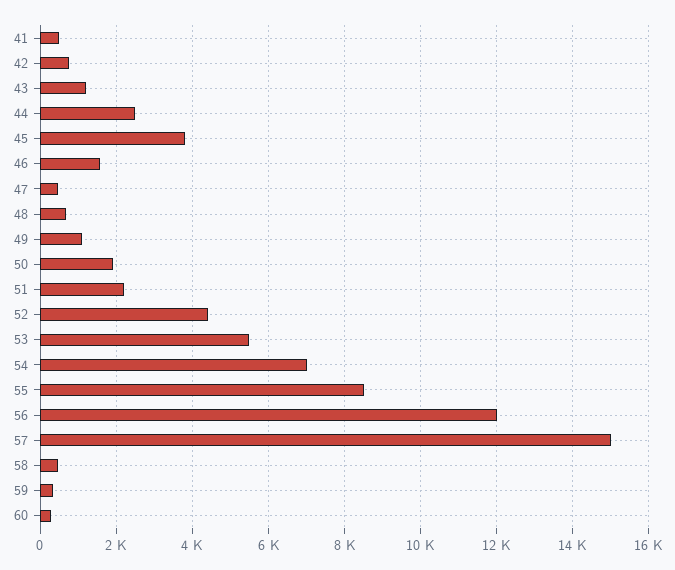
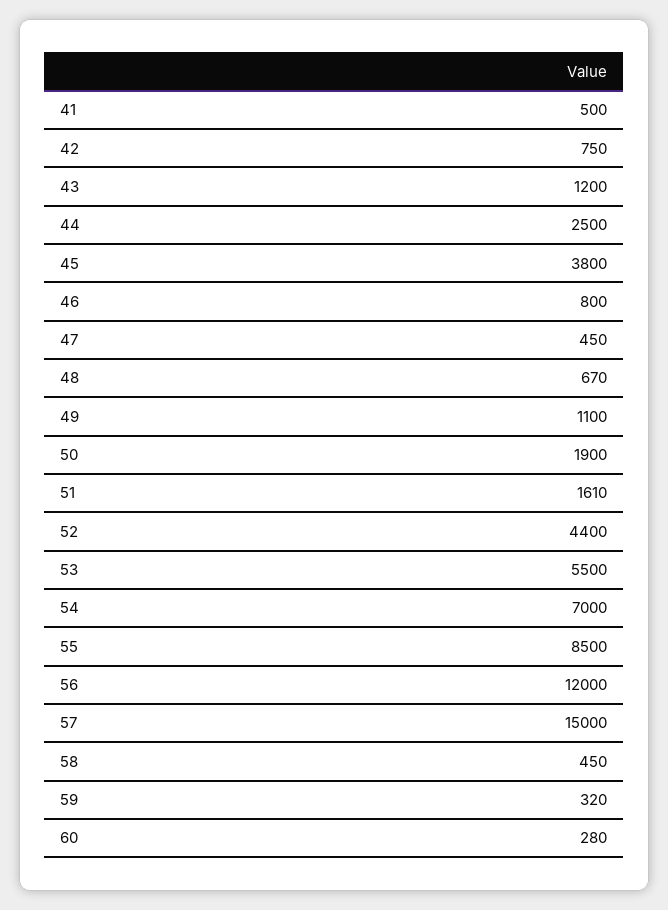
  {
    "41": 500,
    "42": 750,
    "43": 1200,
    "44": 2500,
    "45": 3800,
-   "46": 1600,
+   "46": 800,
    "47": 450,
    "48": 670,
    "49": 1100,
    "50": 1900,
-   "51": 2200,
+   "51": 1610,
    "52": 4400,
    "53": 5500,
    "54": 7000,
    "55": 8500,
    "56": 12000,
    "57": 15000,
    "58": 450,
    "59": 320,
    "60": 280
  }

